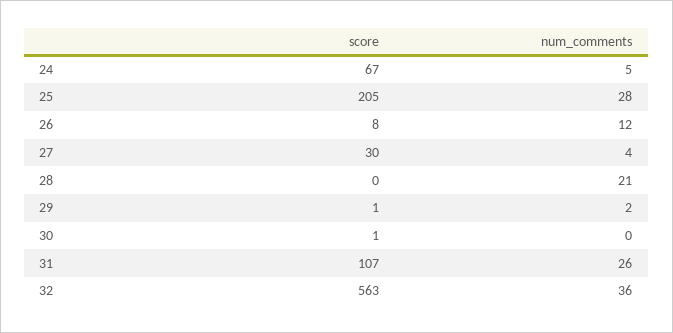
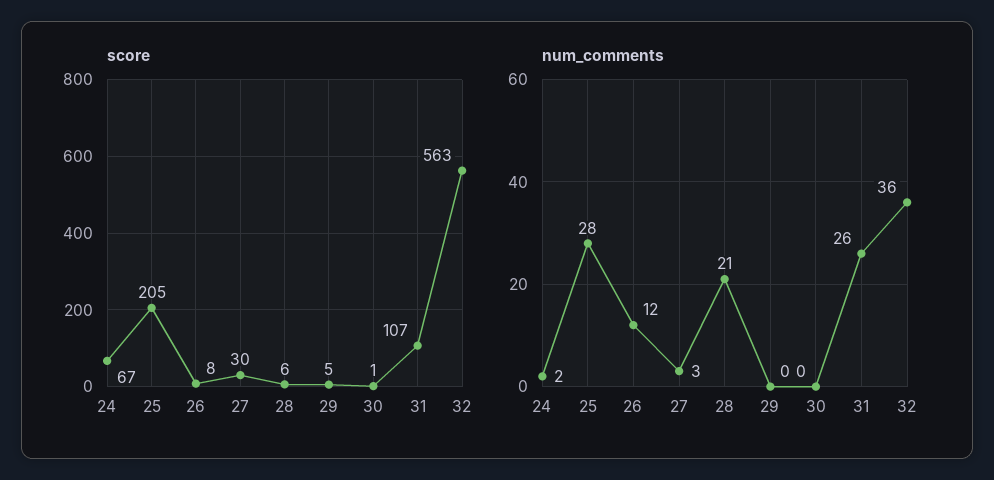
  {
    "score": {
      "24": 67,
      "25": 205,
      "26": 8,
      "27": 30,
-     "28": 0,
+     "28": 6,
-     "29": 1,
+     "29": 5,
      "30": 1,
      "31": 107,
      "32": 563
    },
    "num_comments": {
-     "24": 5,
+     "24": 2,
      "25": 28,
      "26": 12,
-     "27": 4,
+     "27": 3,
      "28": 21,
-     "29": 2,
+     "29": 0,
      "30": 0,
      "31": 26,
      "32": 36
    }
  }

